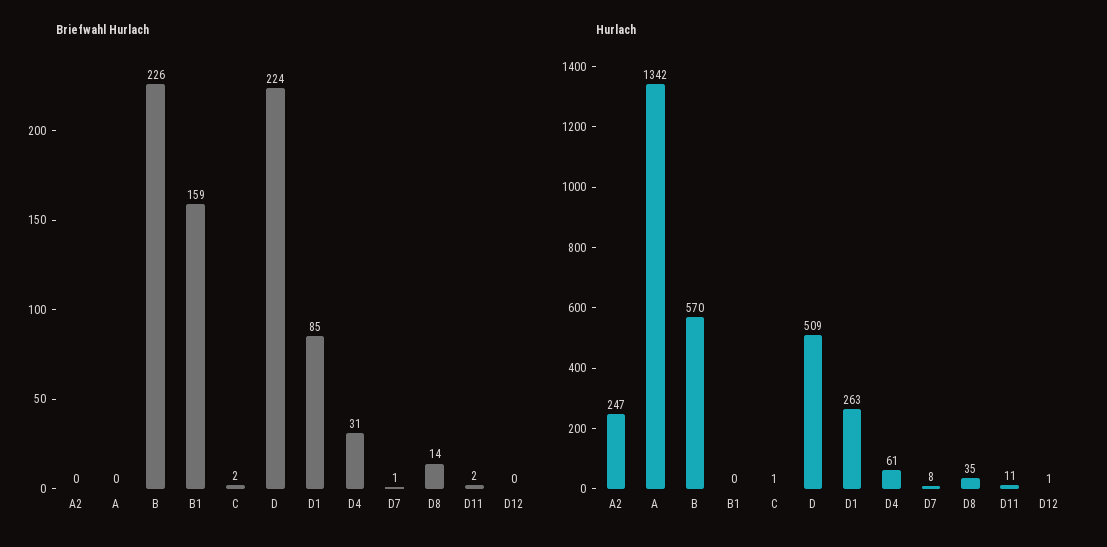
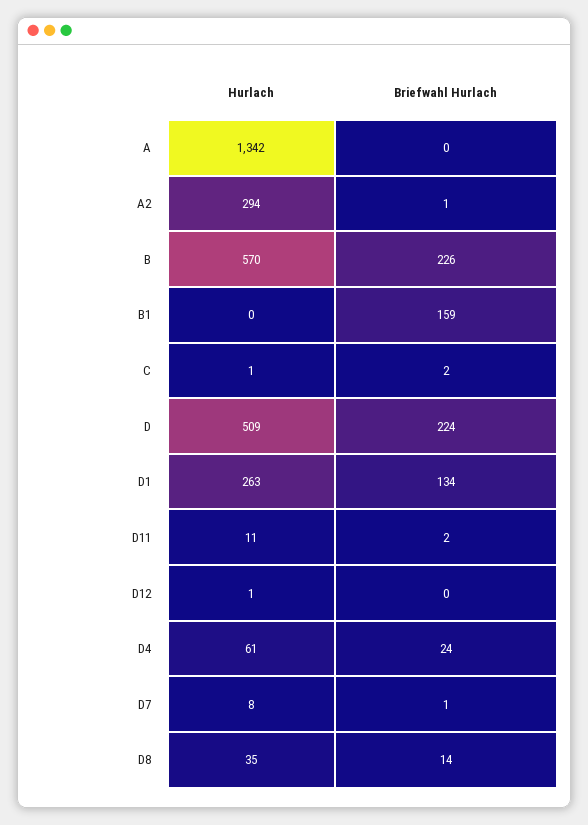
  {
    "Briefwahl Hurlach": {
-     "A2": 0,
+     "A2": 1,
      "A": 0,
      "B": 226,
      "B1": 159,
      "C": 2,
      "D": 224,
-     "D1": 85,
+     "D1": 134,
-     "D4": 31,
+     "D4": 24,
      "D7": 1,
      "D8": 14,
      "D11": 2,
      "D12": 0
    },
    "Hurlach": {
-     "A2": 247,
+     "A2": 294,
      "A": 1342,
      "B": 570,
      "B1": 0,
      "C": 1,
      "D": 509,
      "D1": 263,
      "D4": 61,
      "D7": 8,
      "D8": 35,
      "D11": 11,
      "D12": 1
    }
  }

